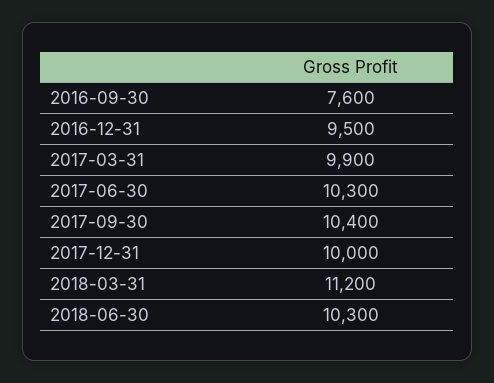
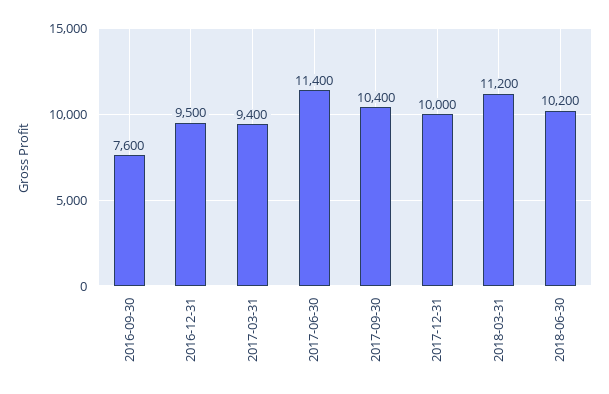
  {
    "2016-09-30": 7600,
    "2016-12-31": 9500,
-   "2017-03-31": 9900,
+   "2017-03-31": 9400,
-   "2017-06-30": 10300,
+   "2017-06-30": 11400,
    "2017-09-30": 10400,
    "2017-12-31": 10000,
    "2018-03-31": 11200,
-   "2018-06-30": 10300
+   "2018-06-30": 10200
  }

